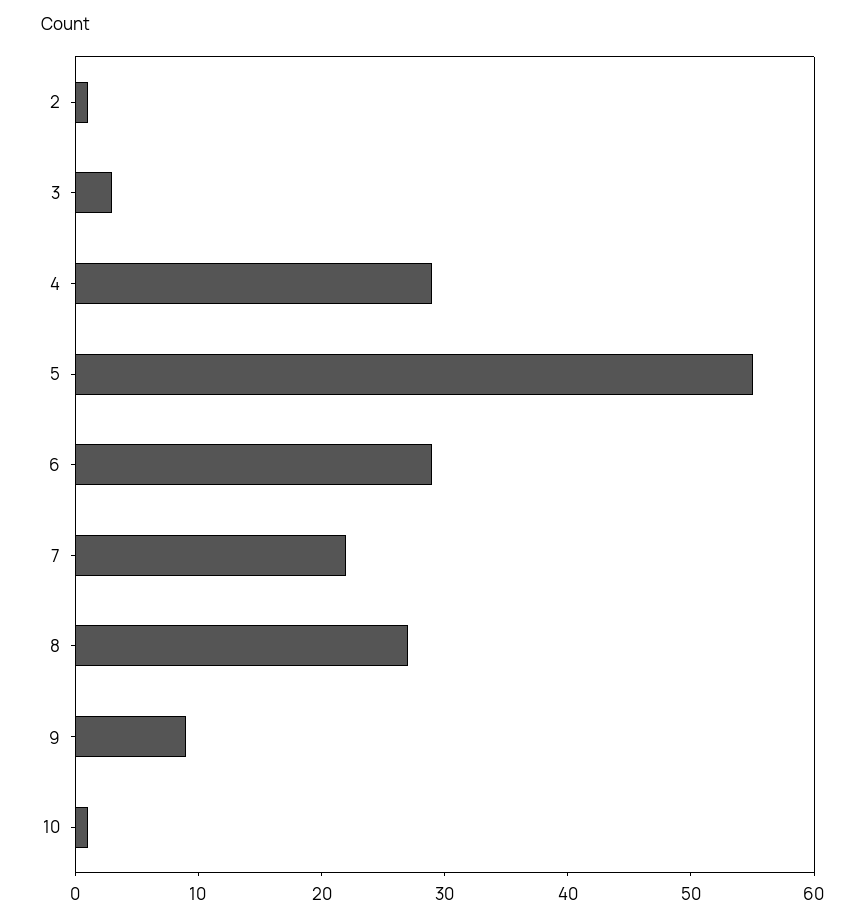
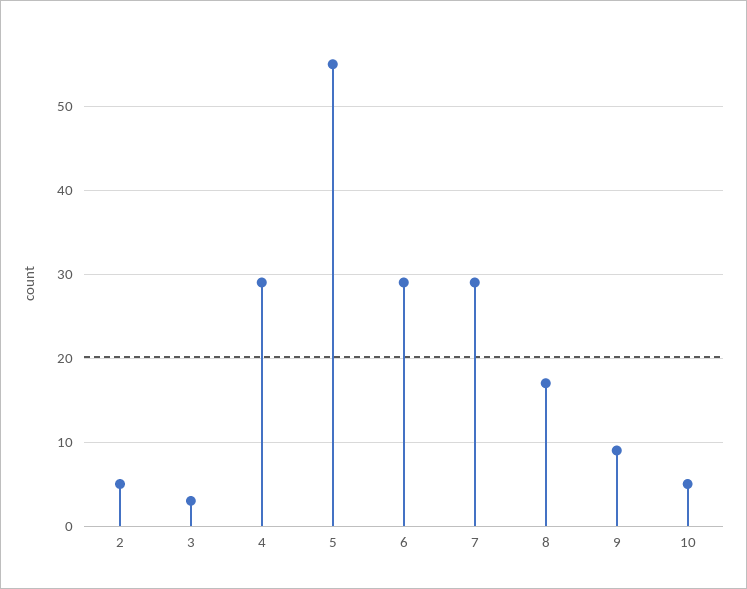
  {
-   "2": 1,
+   "2": 5,
    "3": 3,
    "4": 29,
    "5": 55,
    "6": 29,
-   "7": 22,
+   "7": 29,
-   "8": 27,
+   "8": 17,
    "9": 9,
-   "10": 1
+   "10": 5
  }

